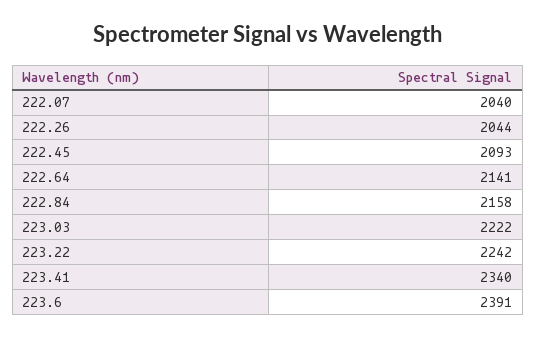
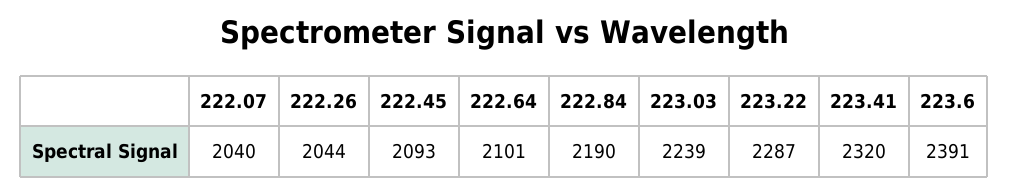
  {
    "222.07": 2040,
    "222.26": 2044,
    "222.45": 2093,
-   "222.64": 2141,
+   "222.64": 2101,
-   "222.84": 2158,
+   "222.84": 2190,
-   "223.03": 2222,
+   "223.03": 2239,
-   "223.22": 2242,
+   "223.22": 2287,
-   "223.41": 2340,
+   "223.41": 2320,
    "223.6": 2391
  }

